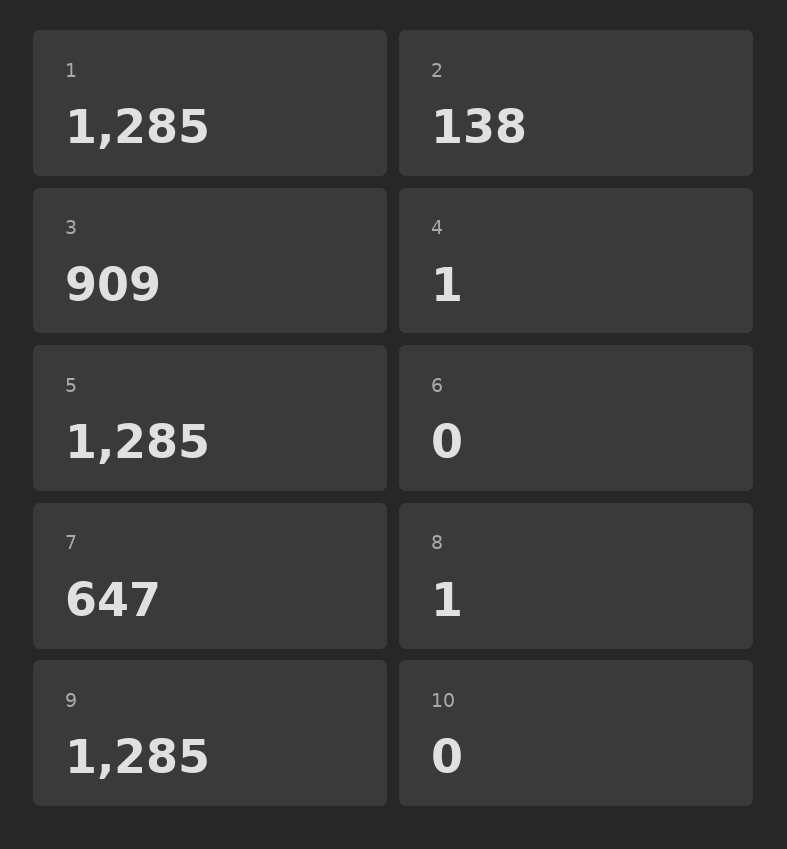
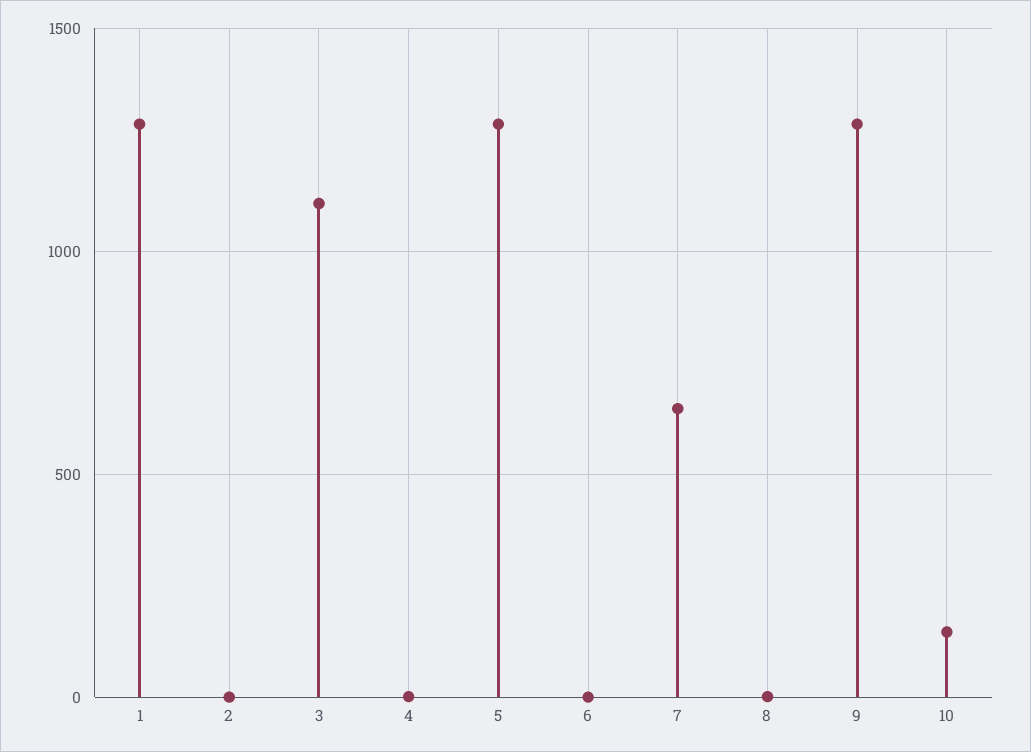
  {
    "1": 1285,
-   "2": 138,
+   "2": 0,
-   "3": 909,
+   "3": 1100,
    "4": 1,
    "5": 1285,
    "6": 0,
    "7": 647,
    "8": 1,
    "9": 1285,
-   "10": 0
+   "10": 150
  }

